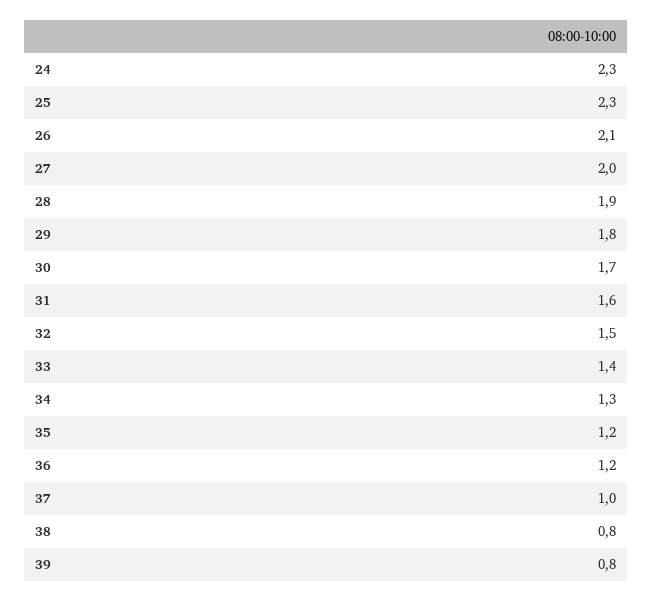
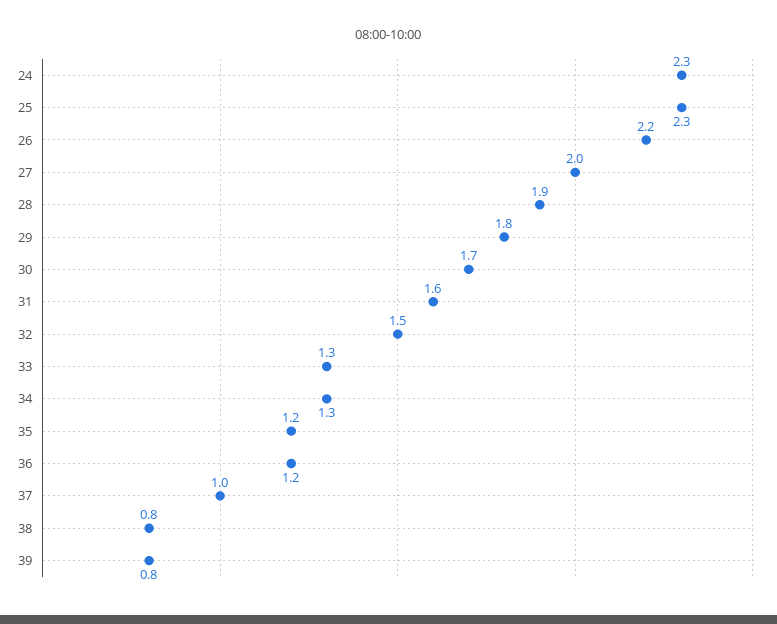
  {
    "24": 2.3,
    "25": 2.3,
-   "26": 2.1,
+   "26": 2.2,
    "27": 2,
    "28": 1.9,
    "29": 1.8,
    "30": 1.7,
    "31": 1.6,
    "32": 1.5,
-   "33": 1.4,
+   "33": 1.3,
    "34": 1.3,
    "35": 1.2,
    "36": 1.2,
    "37": 1,
    "38": 0.8,
    "39": 0.8
  }

